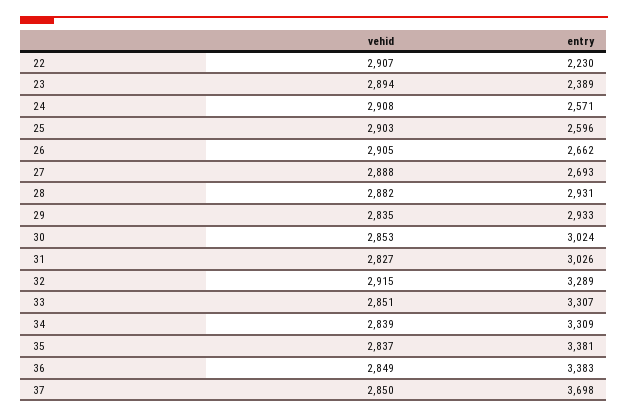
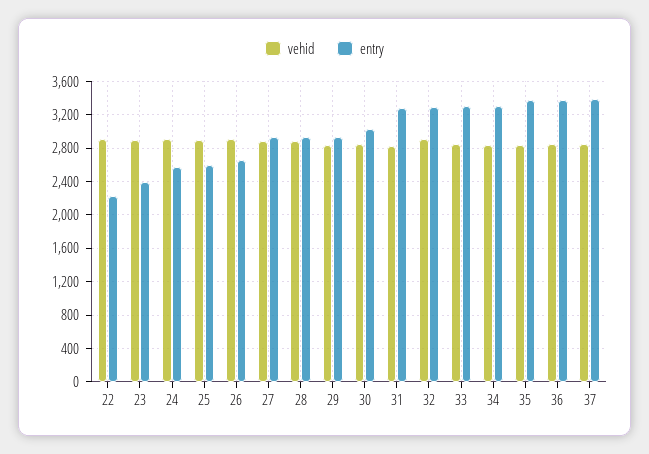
  {
    "vehid": {
      "22": 2907,
      "23": 2894,
      "24": 2908,
      "25": 2903,
      "26": 2905,
      "27": 2888,
      "28": 2882,
      "29": 2835,
      "30": 2853,
      "31": 2827,
      "32": 2915,
      "33": 2851,
      "34": 2839,
      "35": 2837,
      "36": 2849,
      "37": 2850
    },
    "entry": {
      "22": 2230,
      "23": 2389,
      "24": 2571,
      "25": 2596,
      "26": 2662,
-     "27": 2693,
+     "27": 2900,
      "28": 2931,
      "29": 2933,
      "30": 3024,
-     "31": 3026,
+     "31": 3300,
      "32": 3289,
      "33": 3307,
      "34": 3309,
      "35": 3381,
      "36": 3383,
-     "37": 3698
+     "37": 3400
    }
  }

